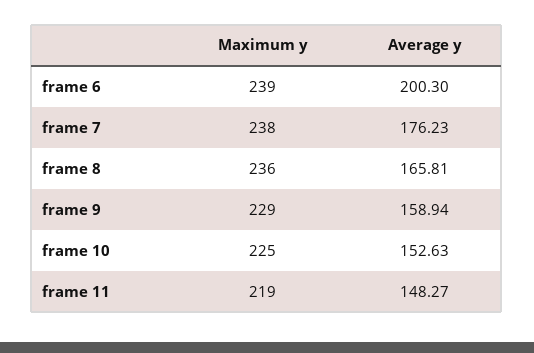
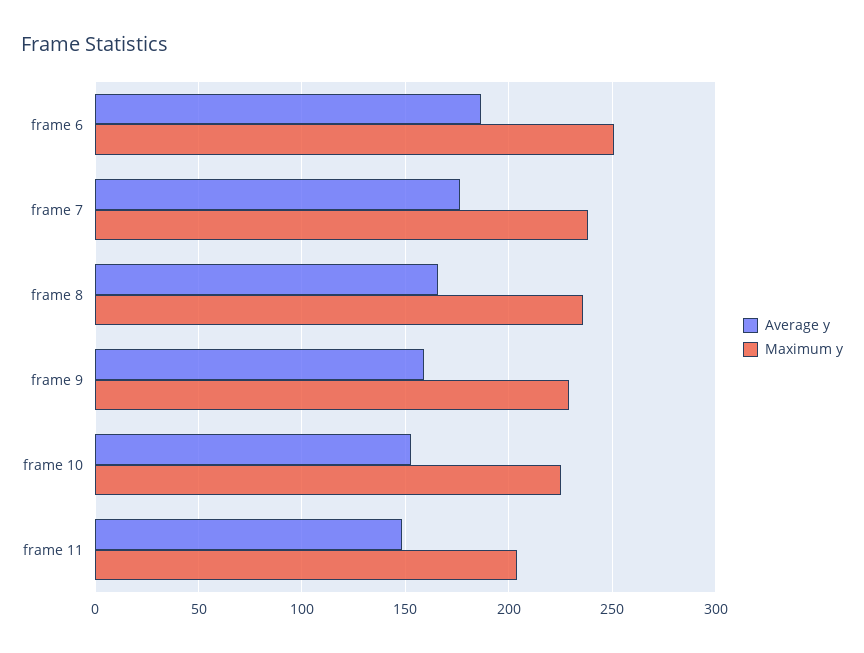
  {
    "Maximum y": {
-     "frame 6": 239,
+     "frame 6": 250,
      "frame 7": 238,
      "frame 8": 236,
      "frame 9": 229,
      "frame 10": 225,
-     "frame 11": 219
+     "frame 11": 205
    },
    "Average y": {
-     "frame 6": 200.3,
+     "frame 6": 185,
      "frame 7": 176.23,
      "frame 8": 165.81,
      "frame 9": 158.94,
      "frame 10": 152.63,
      "frame 11": 148.27
    }
  }

